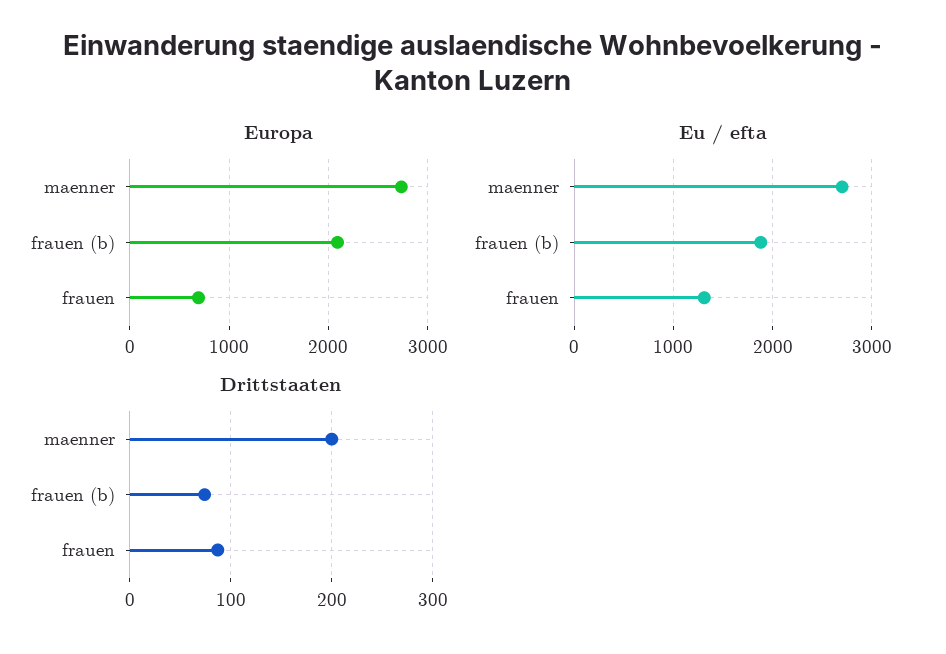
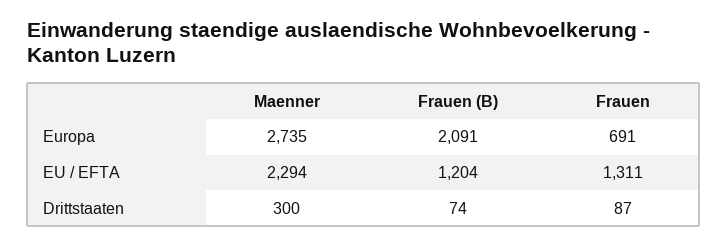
  {
    "Europa": {
      "maenner": 2735,
      "frauen (b)": 2091,
      "frauen": 691
    },
    "Eu / efta": {
-     "maenner": 2700,
+     "maenner": 2294,
-     "frauen (b)": 1900,
+     "frauen (b)": 1204,
      "frauen": 1311
    },
    "Drittstaaten": {
-     "maenner": 200,
+     "maenner": 300,
      "frauen (b)": 74,
      "frauen": 87
    }
  }

